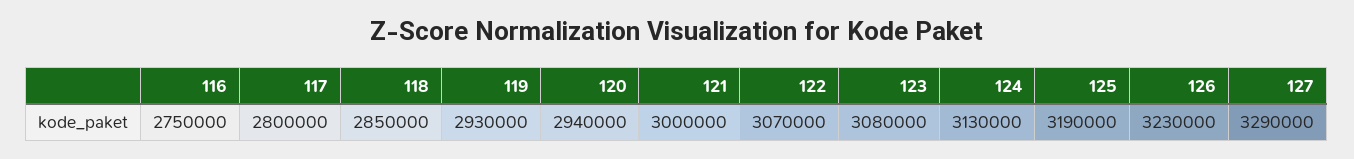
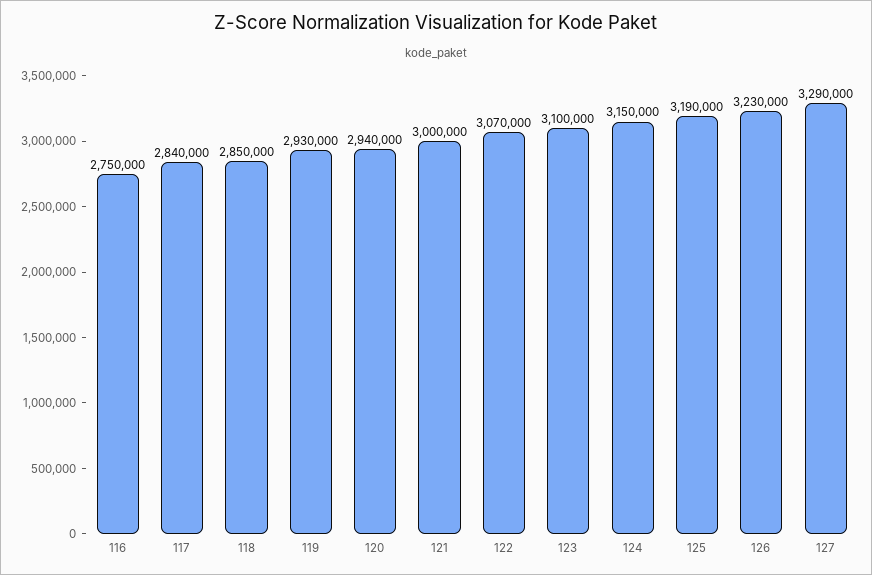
  {
    "116": 2750000,
-   "117": 2800000,
+   "117": 2840000,
    "118": 2850000,
    "119": 2930000,
    "120": 2940000,
    "121": 3000000,
    "122": 3070000,
-   "123": 3080000,
+   "123": 3100000,
-   "124": 3130000,
+   "124": 3150000,
    "125": 3190000,
    "126": 3230000,
    "127": 3290000
  }

